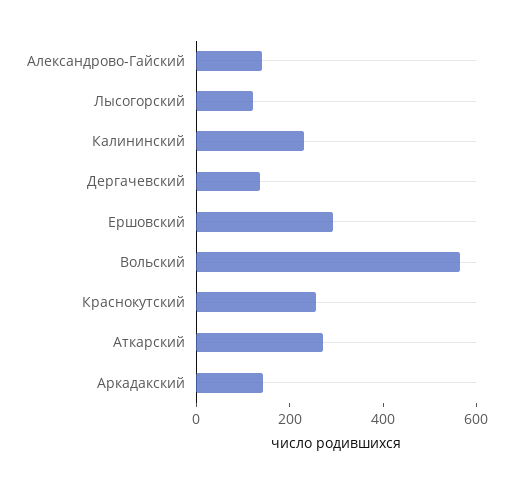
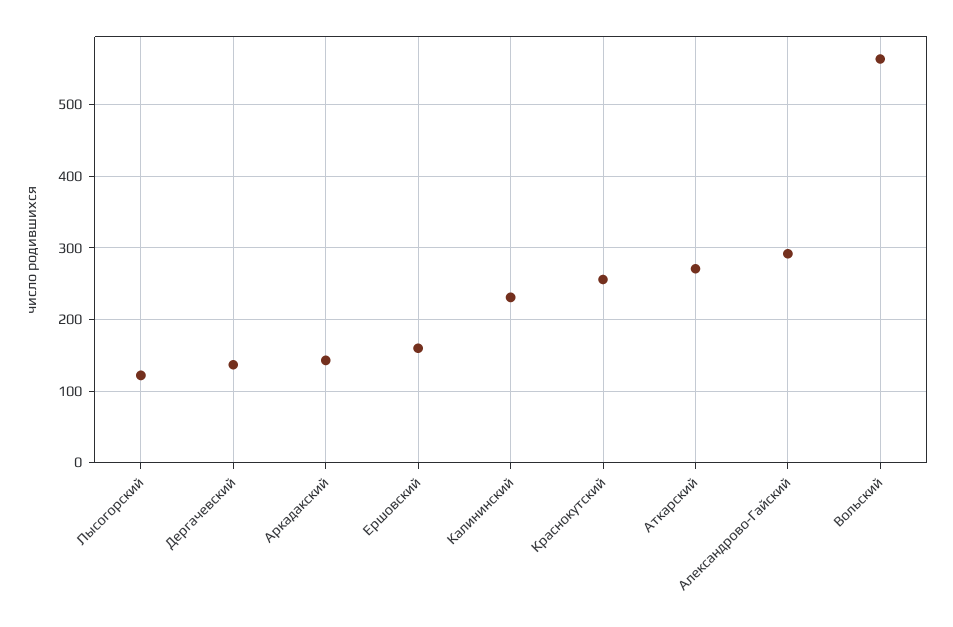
  {
-   "Александрово-Гайский": 150,
+   "Александрово-Гайский": 290,
    "Лысогорский": 120,
    "Калининский": 230,
    "Дергачевский": 140,
-   "Ершовский": 300,
+   "Ершовский": 160,
    "Вольский": 560,
    "Краснокутский": 260,
    "Аткарский": 270,
    "Аркадакский": 140
  }

